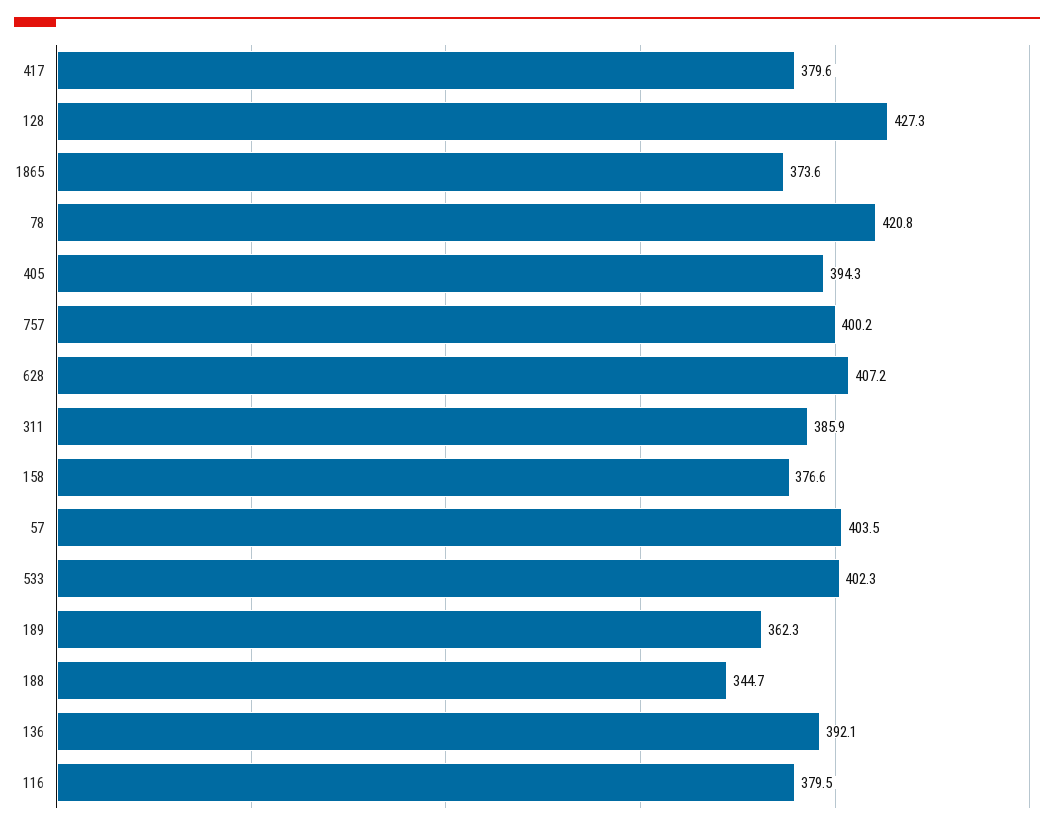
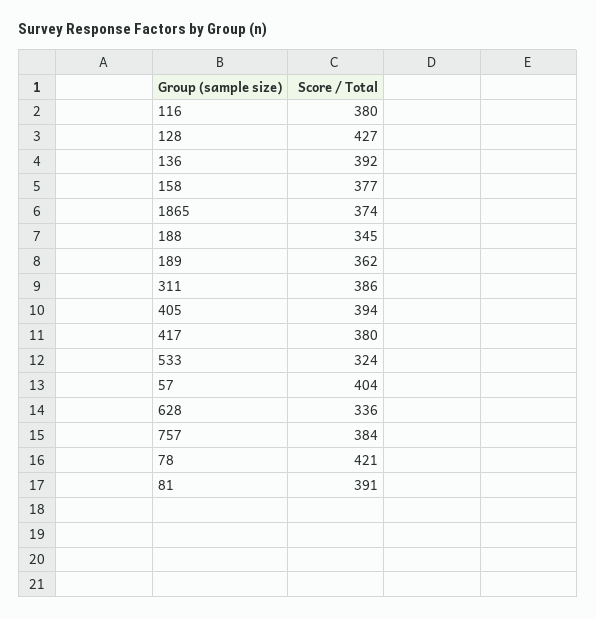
  {
    "417": 379.6,
    "128": 427.3,
    "1865": 373.6,
    "78": 420.8,
    "405": 394.3,
-   "757": 400.2,
+   "757": 384,
-   "628": 407.2,
+   "628": 336,
    "311": 385.9,
    "158": 376.6,
    "57": 403.5,
-   "533": 402.3,
+   "533": 324,
    "189": 362.3,
    "188": 344.7,
    "136": 392.1,
-   "116": 379.5
+   "116": 379.5,
+   "81": 391
  }

